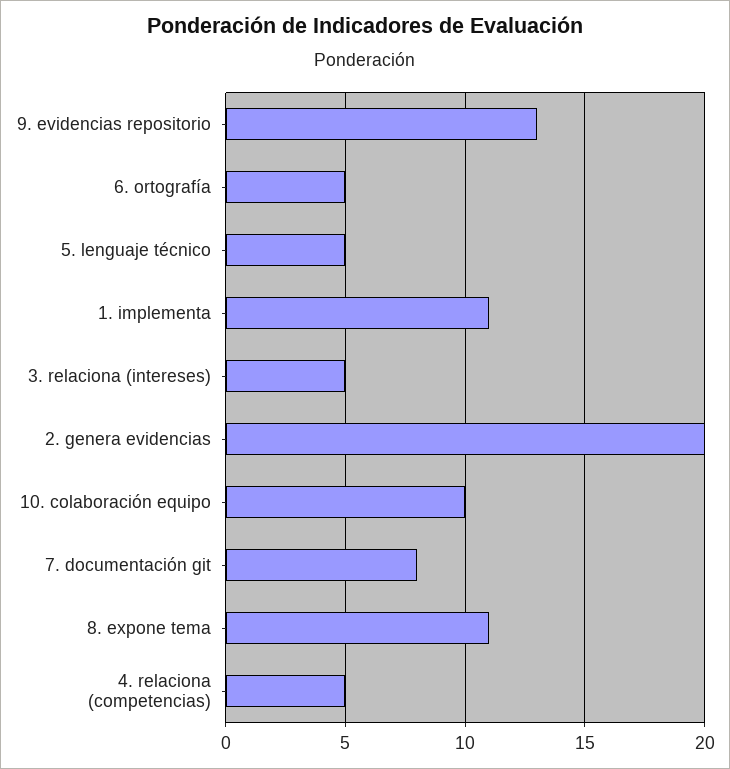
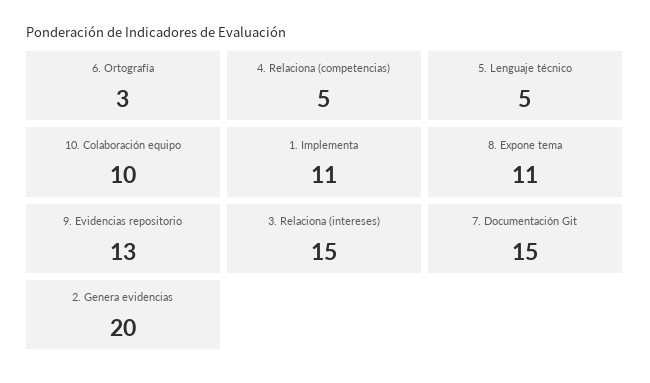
  {
    "9. evidencias repositorio": 13,
-   "6. ortografía": 5,
+   "6. ortografía": 3,
    "5. lenguaje técnico": 5,
    "1. implementa": 11,
-   "3. relaciona (intereses)": 5,
+   "3. relaciona (intereses)": 15,
    "2. genera evidencias": 20,
    "10. colaboración equipo": 10,
-   "7. documentación git": 8,
+   "7. documentación git": 15,
    "8. expone tema": 11,
    "4. relaciona (competencias)": 5
  }

